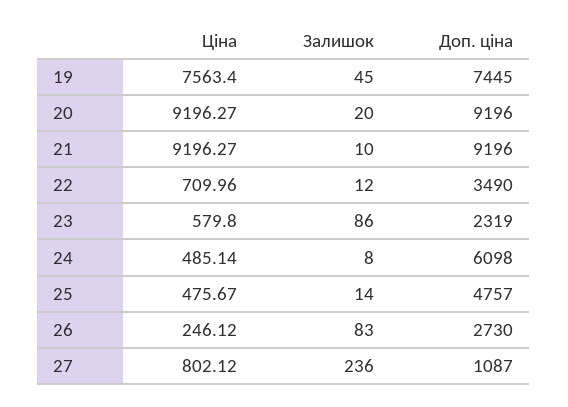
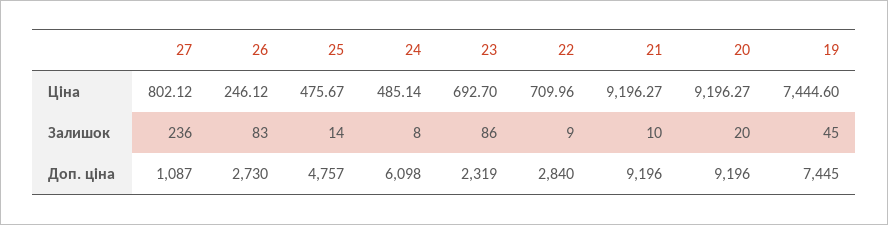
  {
    "Ціна": {
-     "19": 7563.4,
+     "19": 7444.6,
      "20": 9196.27,
      "21": 9196.27,
      "22": 709.96,
-     "23": 579.8,
+     "23": 692.7,
      "24": 485.14,
      "25": 475.67,
      "26": 246.12,
      "27": 802.12
    },
    "Залишок": {
      "19": 45,
      "20": 20,
      "21": 10,
-     "22": 12,
+     "22": 9,
      "23": 86,
      "24": 8,
      "25": 14,
      "26": 83,
      "27": 236
    },
    "Доп. ціна": {
      "19": 7445,
      "20": 9196,
      "21": 9196,
-     "22": 3490,
+     "22": 2840,
      "23": 2319,
      "24": 6098,
      "25": 4757,
      "26": 2730,
      "27": 1087
    }
  }

